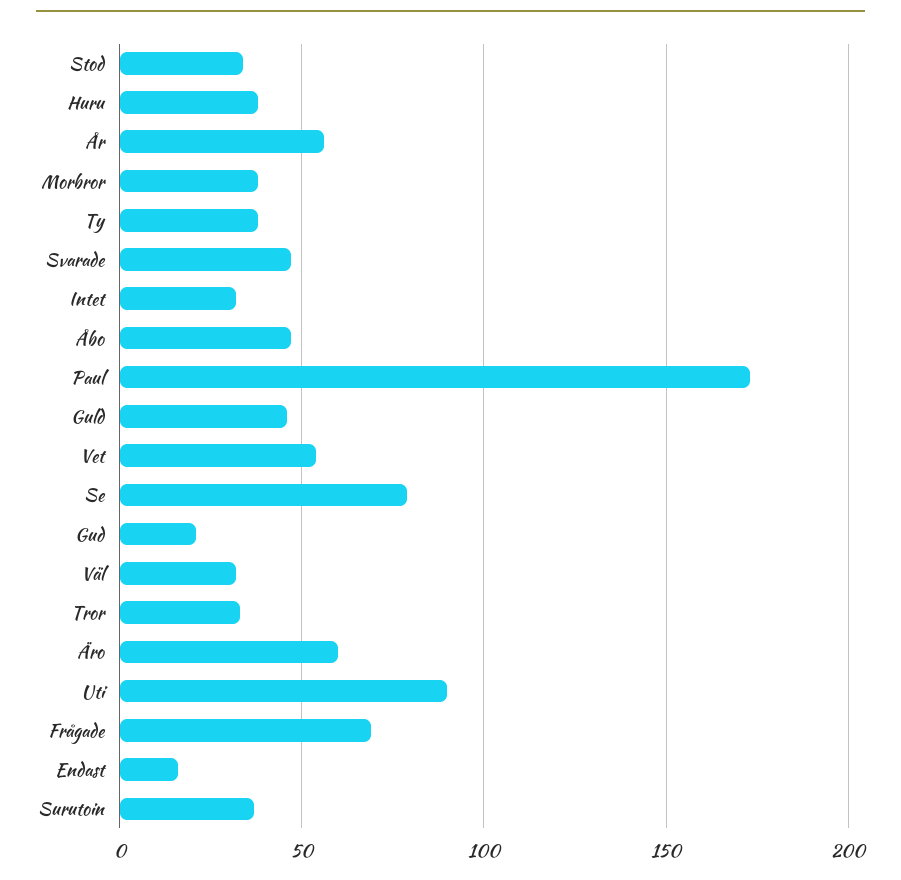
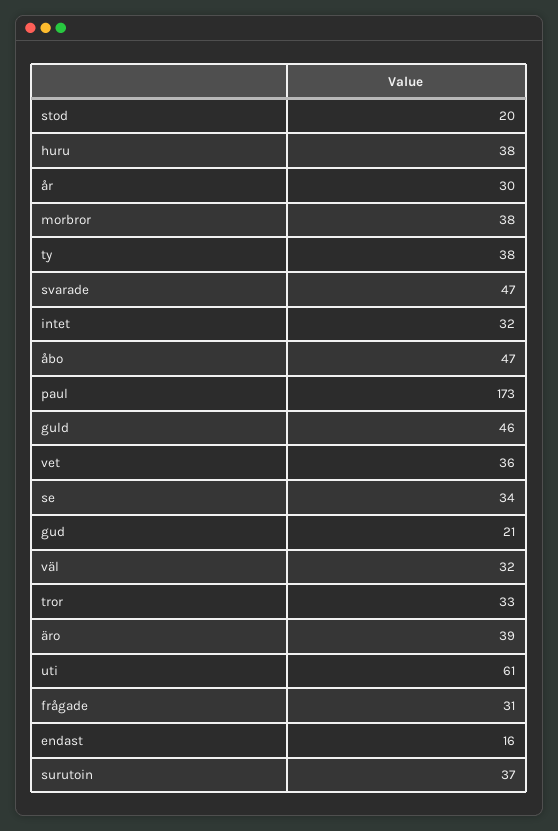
  {
-   "Stod": 35,
+   "Stod": 20,
    "Huru": 38,
-   "År": 55,
+   "År": 30,
    "Morbror": 38,
    "Ty": 38,
    "Svarade": 47,
    "Intet": 32,
    "Åbo": 47,
    "Paul": 173,
    "Guld": 46,
-   "Vet": 55,
+   "Vet": 36,
-   "Se": 80,
+   "Se": 34,
    "Gud": 21,
    "Väl": 32,
    "Tror": 33,
-   "Äro": 60,
+   "Äro": 39,
-   "Uti": 90,
+   "Uti": 61,
-   "Frågade": 70,
+   "Frågade": 31,
    "Endast": 16,
    "Surutoin": 37
  }

